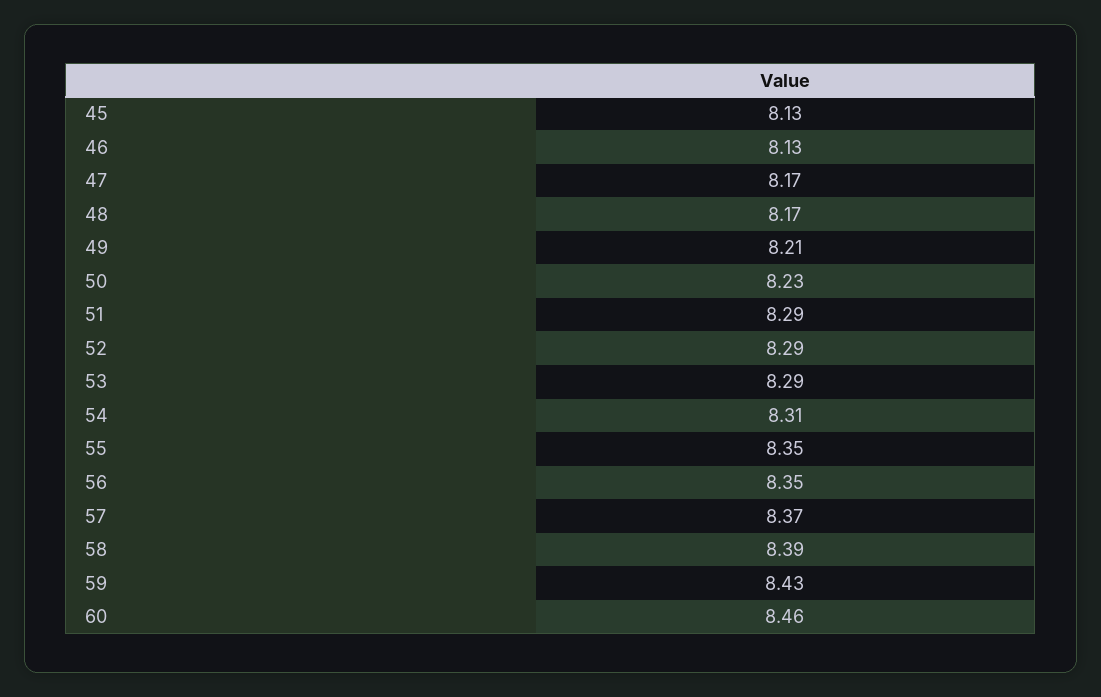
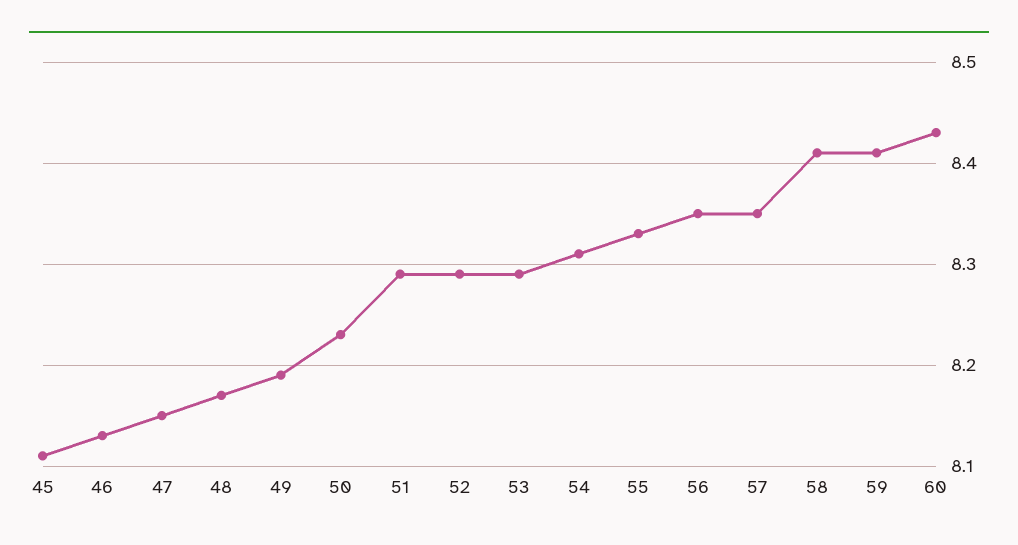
  {
-   "45": 8.13,
+   "45": 8.11,
    "46": 8.13,
-   "47": 8.17,
+   "47": 8.15,
    "48": 8.17,
-   "49": 8.21,
+   "49": 8.19,
    "50": 8.23,
    "51": 8.29,
    "52": 8.29,
    "53": 8.29,
    "54": 8.31,
-   "55": 8.35,
+   "55": 8.33,
    "56": 8.35,
-   "57": 8.37,
+   "57": 8.35,
-   "58": 8.39,
+   "58": 8.41,
-   "59": 8.43,
+   "59": 8.41,
-   "60": 8.46
+   "60": 8.43
  }

